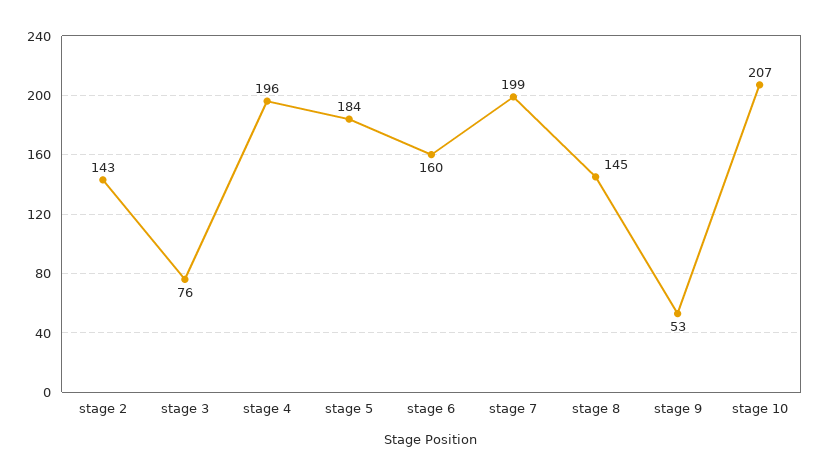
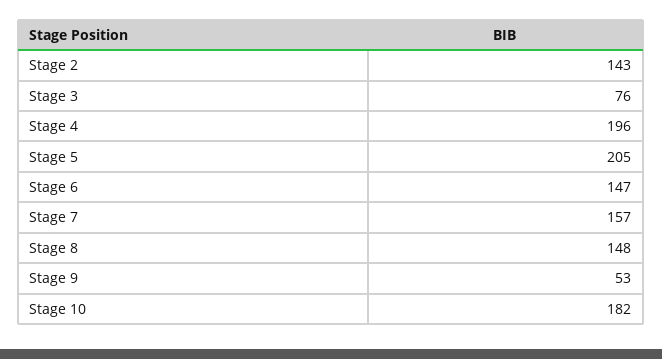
  {
    "stage 2": 143,
    "stage 3": 76,
    "stage 4": 196,
-   "stage 5": 184,
+   "stage 5": 205,
-   "stage 6": 160,
+   "stage 6": 147,
-   "stage 7": 199,
+   "stage 7": 157,
-   "stage 8": 145,
+   "stage 8": 148,
    "stage 9": 53,
-   "stage 10": 207
+   "stage 10": 182
  }

